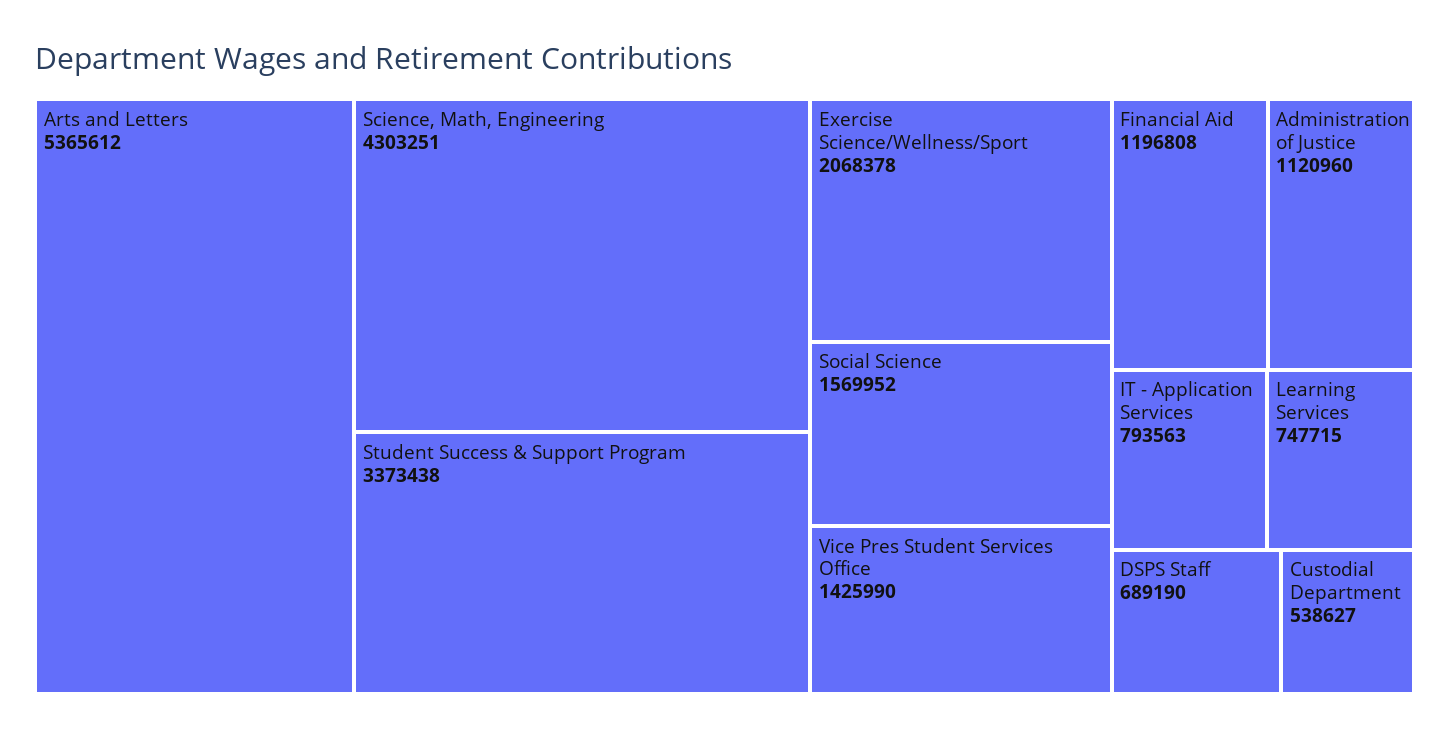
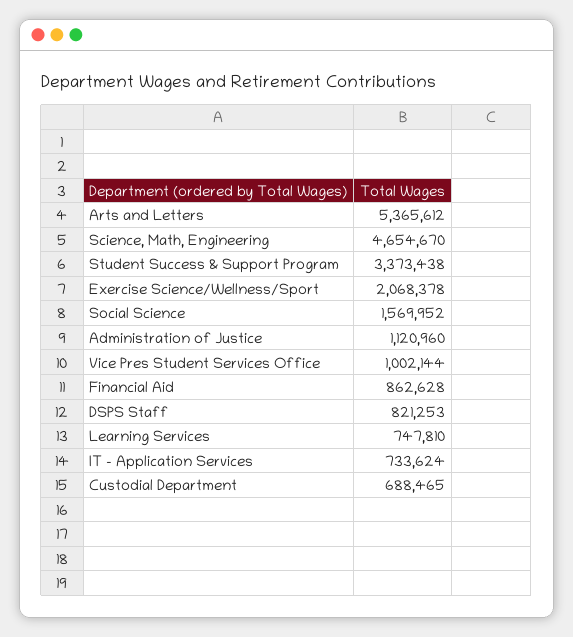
  {
    "Arts and Letters": 5365612,
-   "Science, Math, Engineering": 4303251,
+   "Science, Math, Engineering": 4654670,
    "Student Success & Support Program": 3373438,
    "Exercise Science/Wellness/Sport": 2068378,
    "Social Science": 1569952,
-   "Vice Pres Student Services Office": 1425990,
+   "Vice Pres Student Services Office": 1002144,
-   "Financial Aid": 1196808,
+   "Financial Aid": 862628,
    "Administration of Justice": 1120960,
-   "IT - Application Services": 793563,
+   "IT - Application Services": 733624,
-   "Learning Services": 747715,
+   "Learning Services": 747810,
-   "DSPS Staff": 689190,
+   "DSPS Staff": 821253,
-   "Custodial Department": 538627
+   "Custodial Department": 688465
  }

